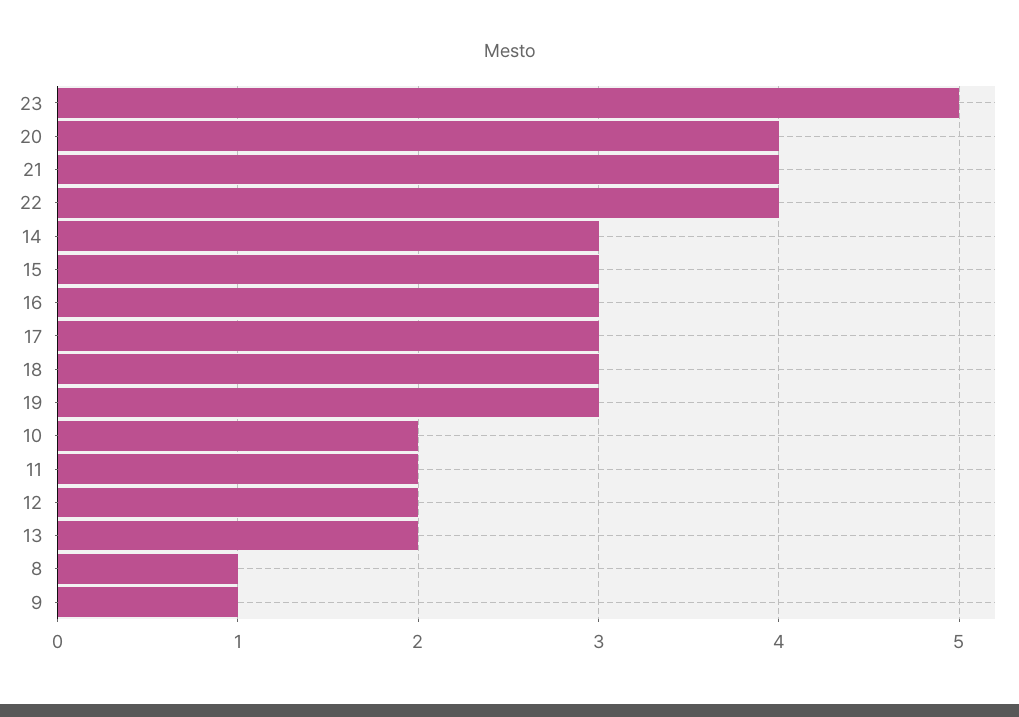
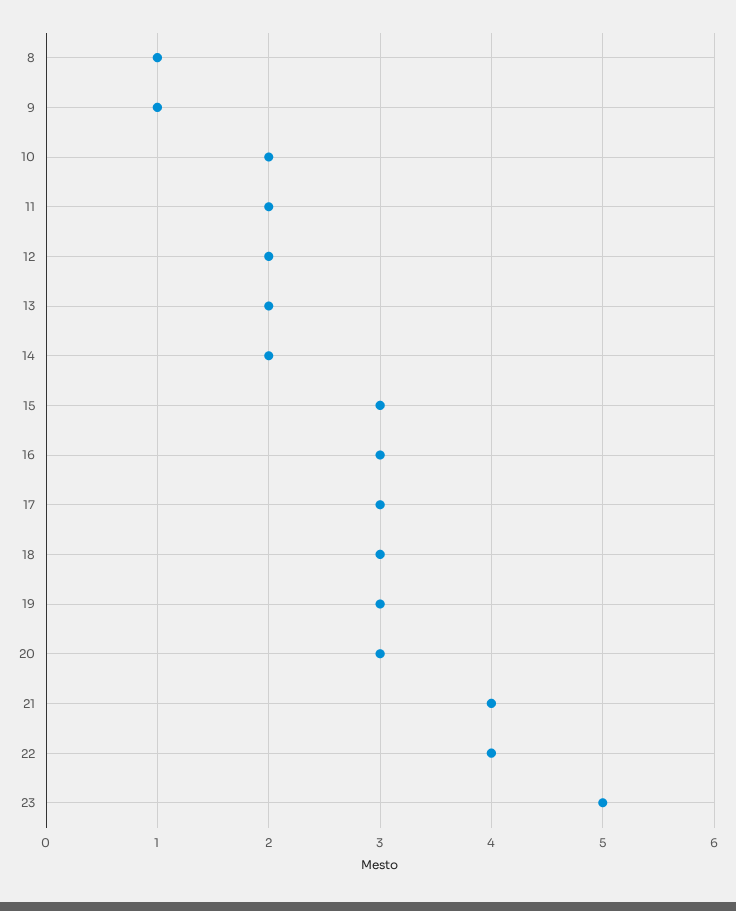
  {
    "23": 5,
-   "20": 4,
+   "20": 3,
    "21": 4,
    "22": 4,
-   "14": 3,
+   "14": 2,
    "15": 3,
    "16": 3,
    "17": 3,
    "18": 3,
    "19": 3,
    "10": 2,
    "11": 2,
    "12": 2,
    "13": 2,
    "8": 1,
    "9": 1
  }

